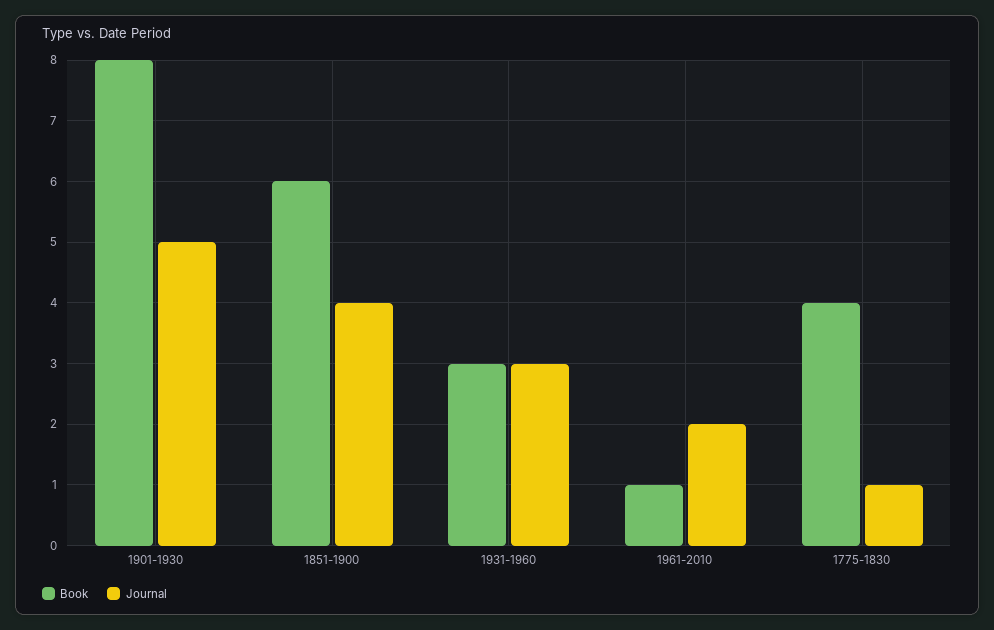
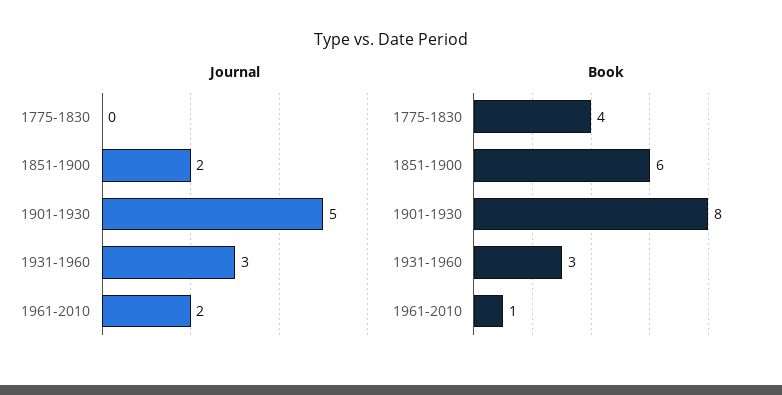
  {
    "Book": {
      "1901-1930": 8,
      "1851-1900": 6,
      "1931-1960": 3,
      "1961-2010": 1,
      "1775-1830": 4
    },
    "Journal": {
      "1901-1930": 5,
-     "1851-1900": 4,
+     "1851-1900": 2,
      "1931-1960": 3,
      "1961-2010": 2,
-     "1775-1830": 1
+     "1775-1830": 0
    }
  }

